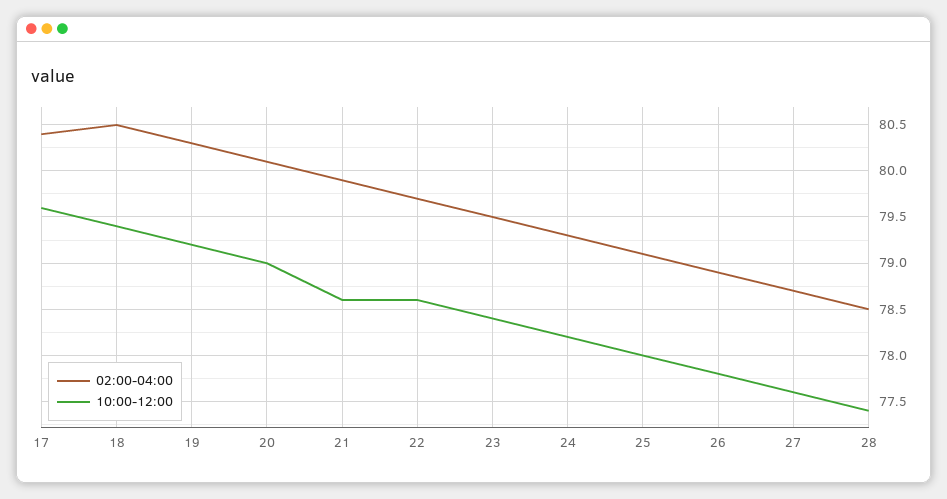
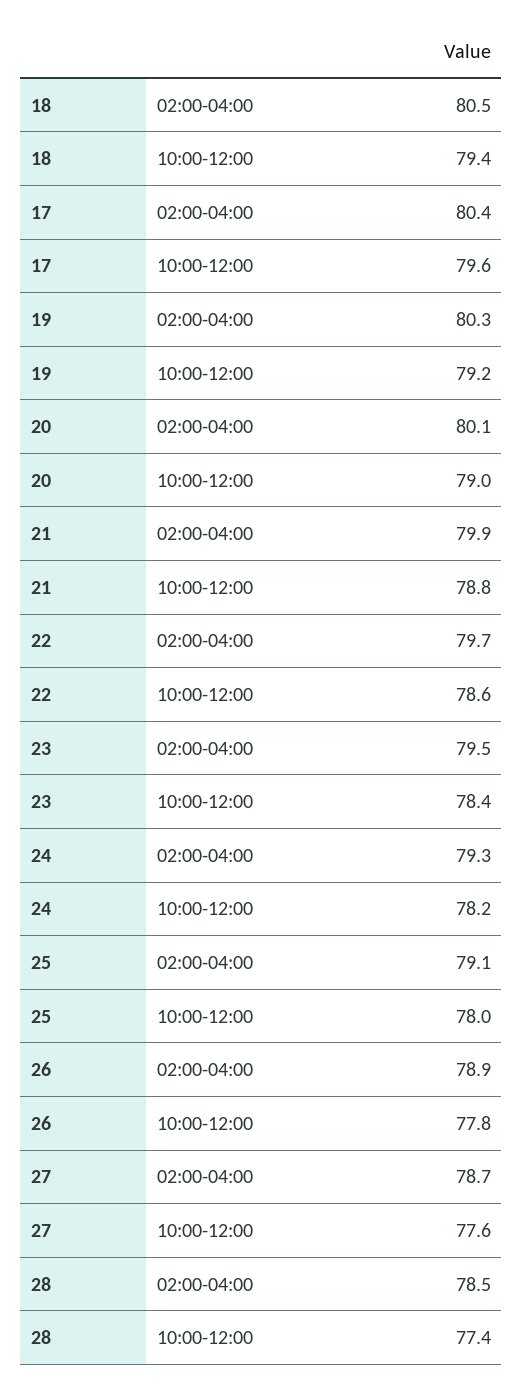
  {
    "02:00-04:00": {
      "17": 80.4,
      "18": 80.5,
      "19": 80.3,
      "20": 80.1,
      "21": 79.9,
      "22": 79.7,
      "23": 79.5,
      "24": 79.3,
      "25": 79.1,
      "26": 78.9,
      "27": 78.7,
      "28": 78.5
    },
    "10:00-12:00": {
      "17": 79.6,
      "18": 79.4,
      "19": 79.2,
      "20": 79,
-     "21": 78.6,
+     "21": 78.8,
      "22": 78.6,
      "23": 78.4,
      "24": 78.2,
      "25": 78,
      "26": 77.8,
      "27": 77.6,
      "28": 77.4
    }
  }

